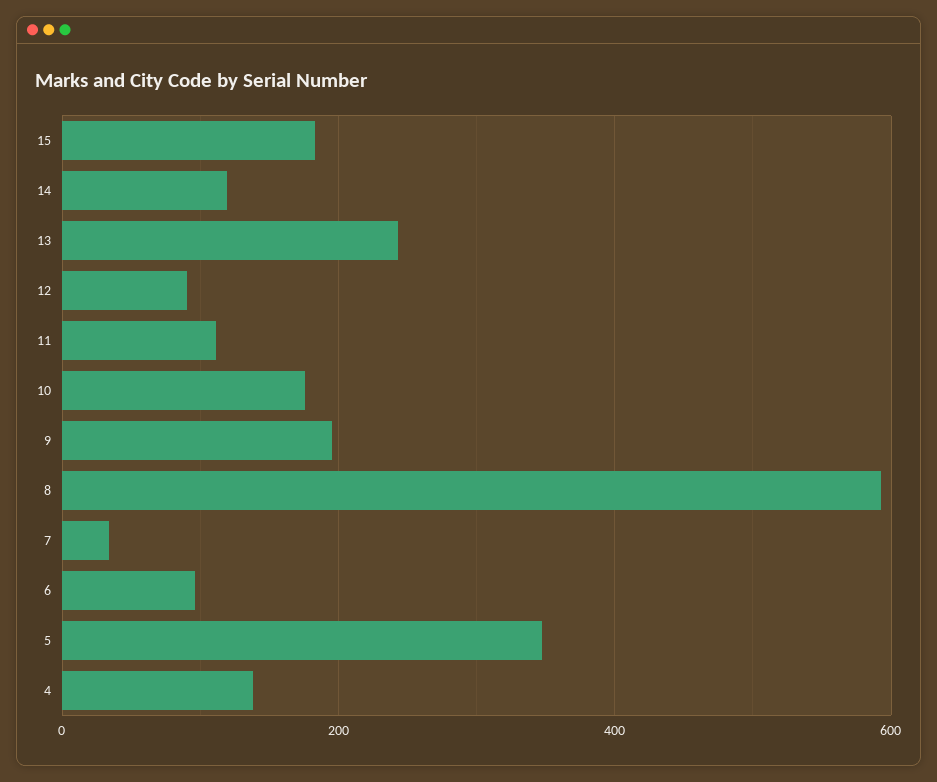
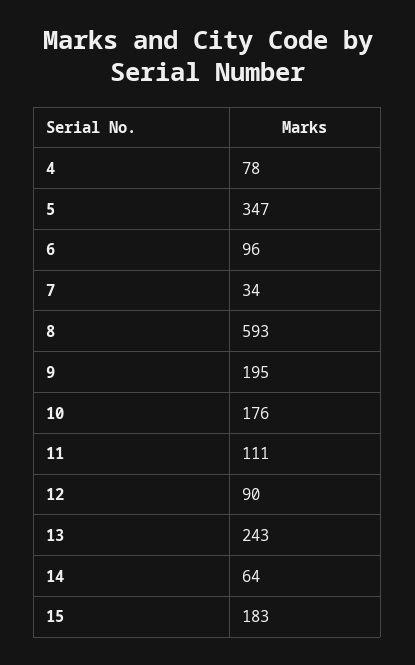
  {
    "15": 183,
-   "14": 120,
+   "14": 64,
    "13": 243,
    "12": 90,
    "11": 111,
    "10": 176,
    "9": 195,
    "8": 593,
    "7": 34,
    "6": 96,
    "5": 347,
-   "4": 140
+   "4": 78
  }

